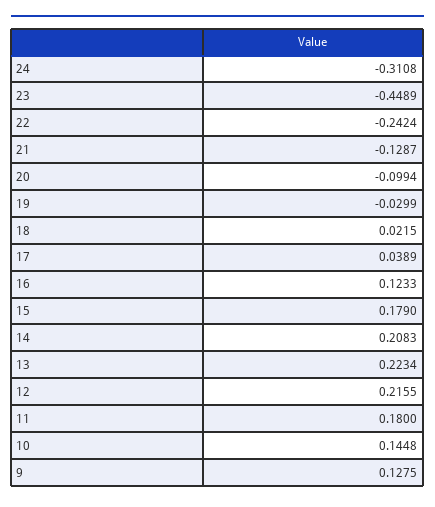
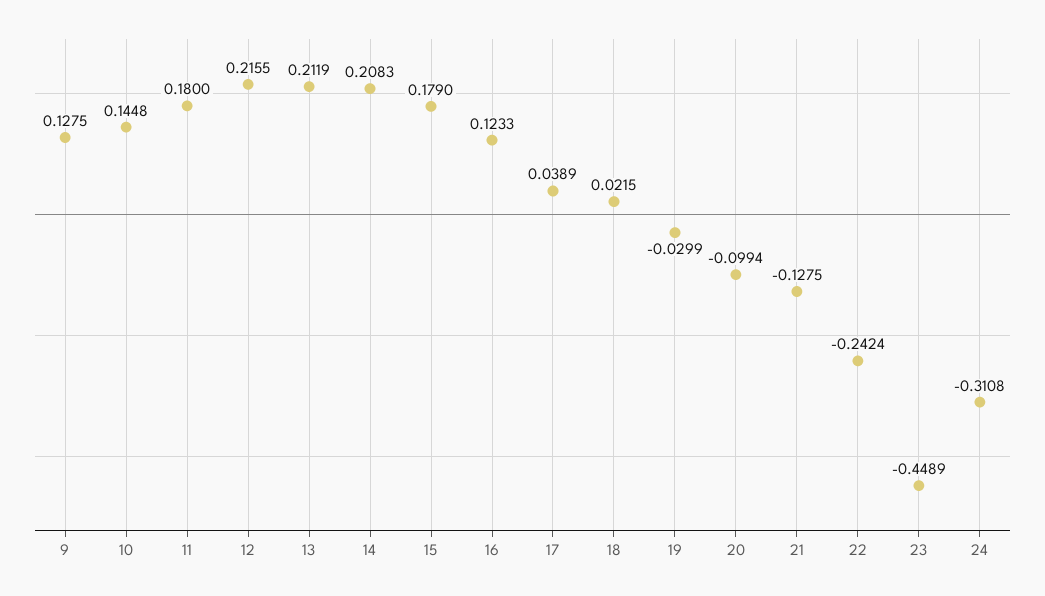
  {
    "24": -0.3108,
    "23": -0.4489,
    "22": -0.2424,
-   "21": -0.1287,
+   "21": -0.1275,
    "20": -0.0994,
    "19": -0.0299,
    "18": 0.0215,
    "17": 0.0389,
    "16": 0.1233,
    "15": 0.179,
    "14": 0.2083,
-   "13": 0.2234,
+   "13": 0.2119,
    "12": 0.2155,
    "11": 0.18,
    "10": 0.1448,
    "9": 0.1275
  }

